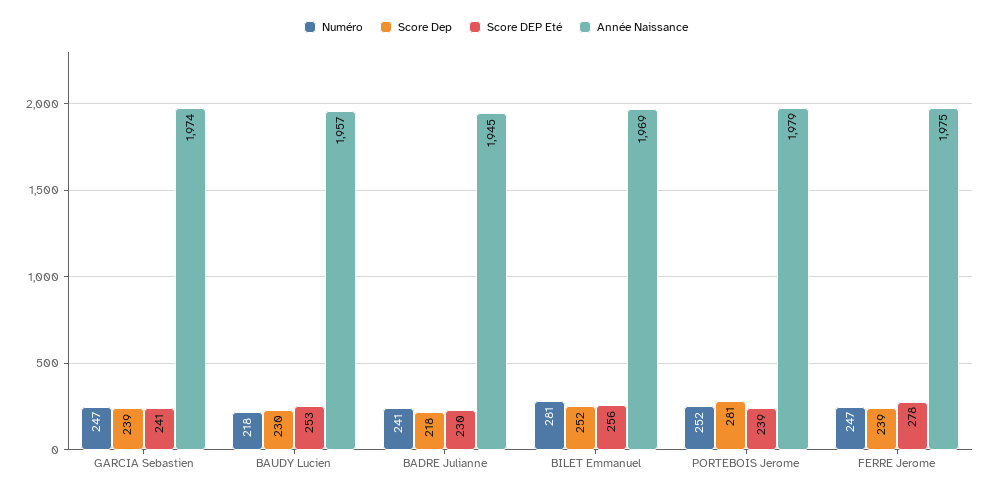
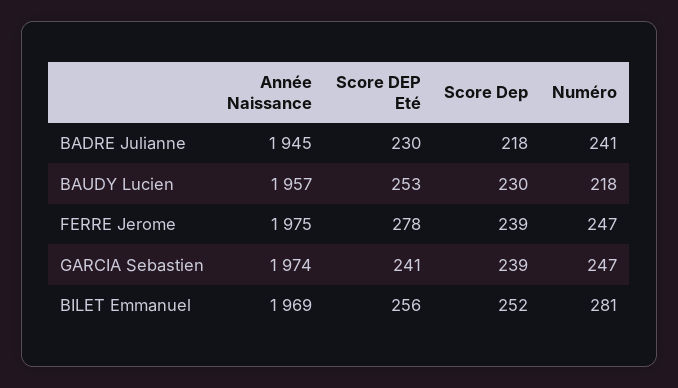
  {
    "Numéro": {
      "GARCIA Sebastien": 247,
      "BAUDY Lucien": 218,
      "BADRE Julianne": 241,
      "BILET Emmanuel": 281,
-     "PORTEBOIS Jerome": 252,
      "FERRE Jerome": 247
    },
    "Score Dep": {
      "GARCIA Sebastien": 239,
      "BAUDY Lucien": 230,
      "BADRE Julianne": 218,
      "BILET Emmanuel": 252,
-     "PORTEBOIS Jerome": 281,
      "FERRE Jerome": 239
    },
    "Score DEP Eté": {
      "GARCIA Sebastien": 241,
      "BAUDY Lucien": 253,
      "BADRE Julianne": 230,
      "BILET Emmanuel": 256,
-     "PORTEBOIS Jerome": 239,
      "FERRE Jerome": 278
    },
    "Année Naissance": {
      "GARCIA Sebastien": 1974,
      "BAUDY Lucien": 1957,
      "BADRE Julianne": 1945,
      "BILET Emmanuel": 1969,
-     "PORTEBOIS Jerome": 1979,
      "FERRE Jerome": 1975
    }
  }

